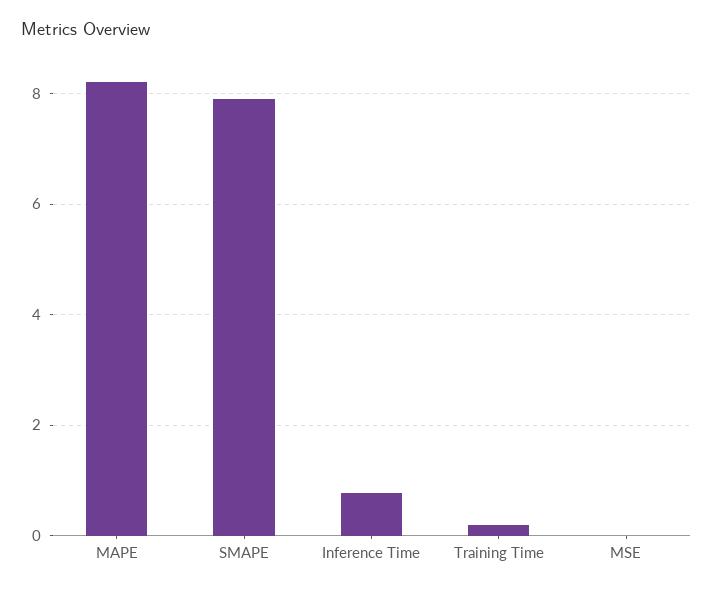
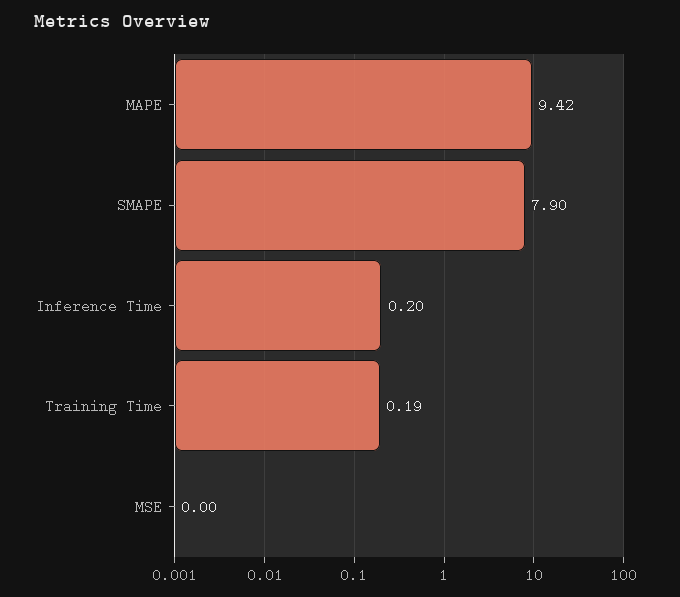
  {
-   "MAPE": 8.2,
+   "MAPE": 9.42,
    "SMAPE": 7.9,
-   "Inference Time": 0.8,
+   "Inference Time": 0.2,
    "Training Time": 0.19,
    "MSE": 0
  }

